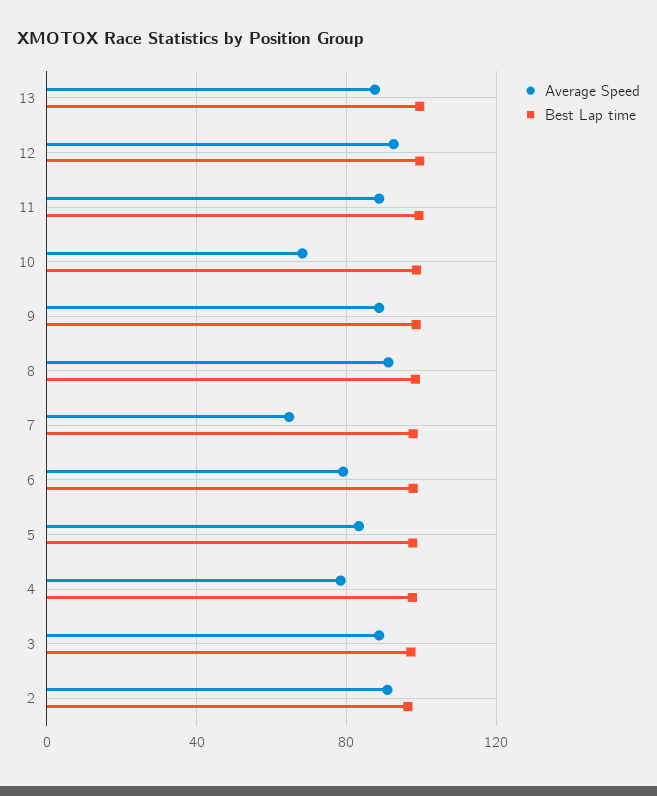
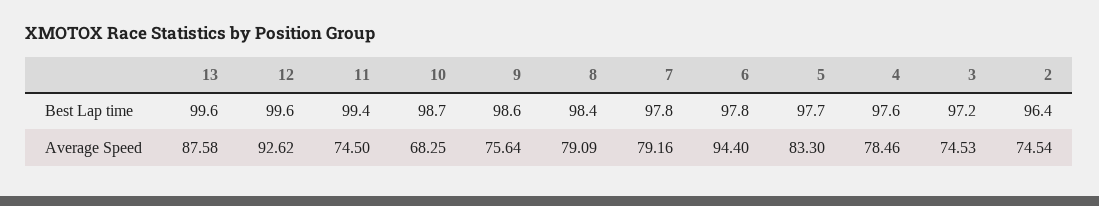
  {
    "Average Speed": {
      "13": 87.58,
      "12": 92.62,
-     "11": 90,
+     "11": 74.5,
      "10": 68.25,
-     "9": 90,
+     "9": 75.64,
-     "8": 90,
+     "8": 79.09,
-     "7": 65,
+     "7": 79.16,
-     "6": 80,
+     "6": 94.4,
      "5": 83.3,
      "4": 78.46,
-     "3": 90,
+     "3": 74.53,
-     "2": 90
+     "2": 74.54
    },
    "Best Lap time": {
      "13": 99.6,
      "12": 99.6,
      "11": 99.4,
      "10": 98.7,
      "9": 98.6,
      "8": 98.4,
      "7": 97.8,
      "6": 97.8,
      "5": 97.7,
      "4": 97.6,
      "3": 97.2,
      "2": 96.4
    }
  }

